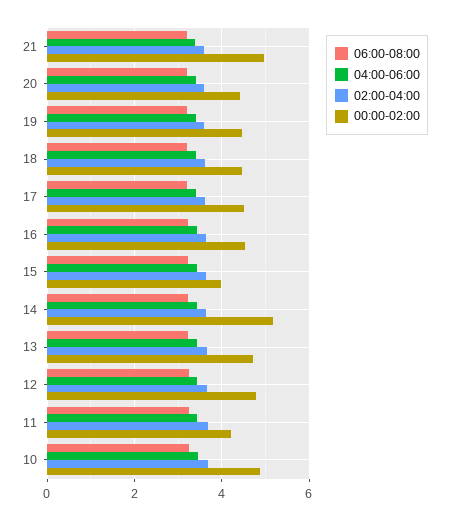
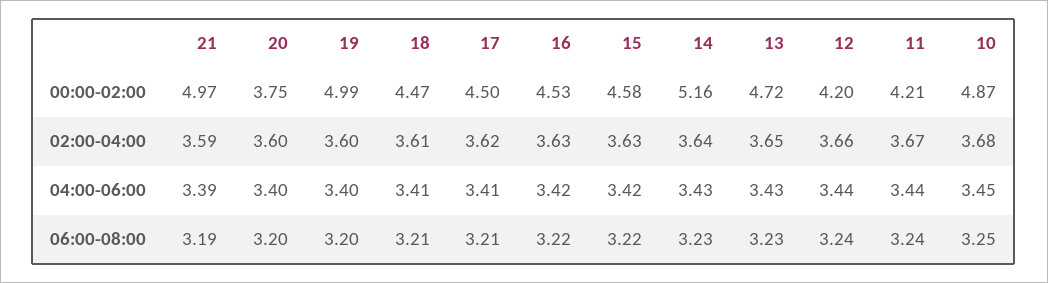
  {
    "06:00-08:00": {
      "21": 3.19,
      "20": 3.2,
      "19": 3.2,
      "18": 3.21,
      "17": 3.21,
      "16": 3.22,
      "15": 3.22,
      "14": 3.23,
      "13": 3.23,
      "12": 3.24,
      "11": 3.24,
      "10": 3.25
    },
    "04:00-06:00": {
      "21": 3.39,
      "20": 3.4,
      "19": 3.4,
      "18": 3.41,
      "17": 3.41,
      "16": 3.42,
      "15": 3.42,
      "14": 3.43,
      "13": 3.43,
      "12": 3.44,
      "11": 3.44,
      "10": 3.45
    },
    "02:00-04:00": {
      "21": 3.59,
      "20": 3.6,
      "19": 3.6,
      "18": 3.61,
      "17": 3.62,
      "16": 3.63,
      "15": 3.63,
      "14": 3.64,
      "13": 3.65,
      "12": 3.66,
      "11": 3.67,
      "10": 3.68
    },
    "00:00-02:00": {
      "21": 4.97,
-     "20": 4.4,
+     "20": 3.75,
-     "19": 4.4,
+     "19": 4.99,
      "18": 4.47,
      "17": 4.5,
      "16": 4.53,
-     "15": 4,
+     "15": 4.58,
      "14": 5.16,
      "13": 4.72,
-     "12": 4.8,
+     "12": 4.2,
      "11": 4.21,
      "10": 4.87
    }
  }

